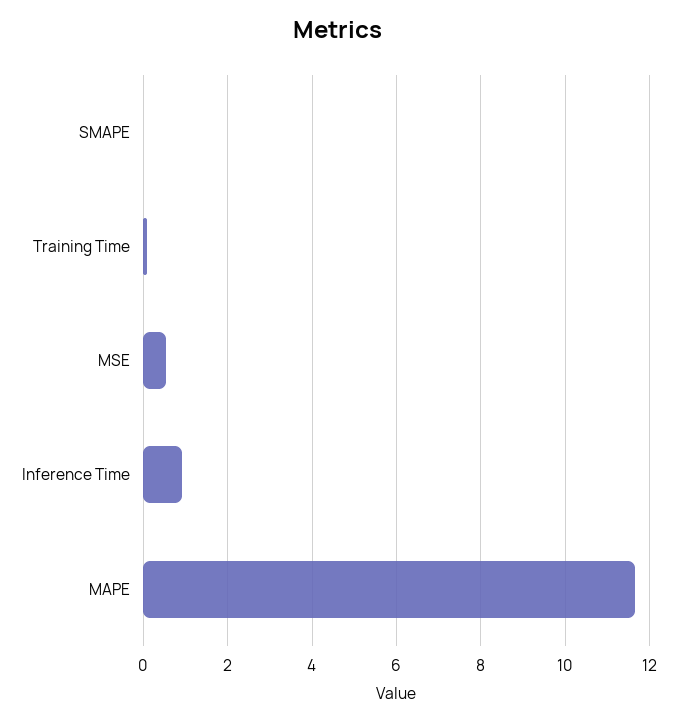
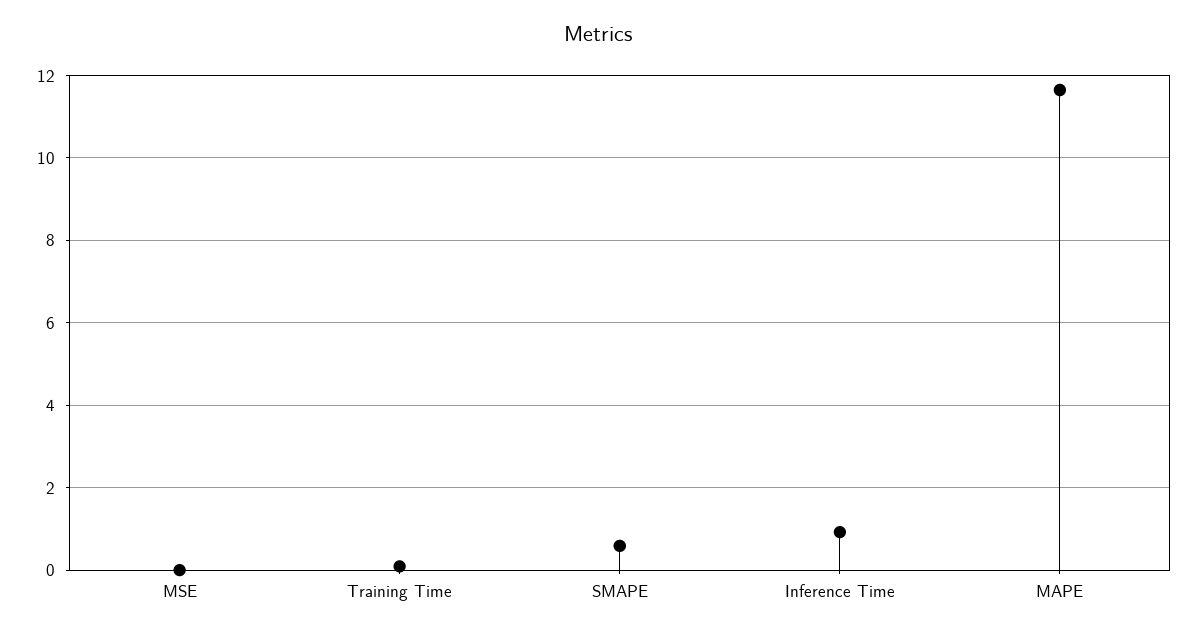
  {
-   "SMAPE": 0,
+   "SMAPE": 0.6,
    "Training Time": 0,
-   "MSE": 0.6,
+   "MSE": 0,
    "Inference Time": 1,
    "MAPE": 11.6
  }

